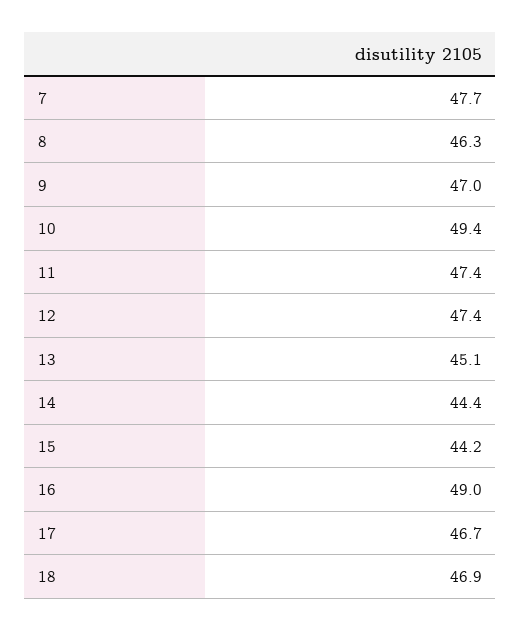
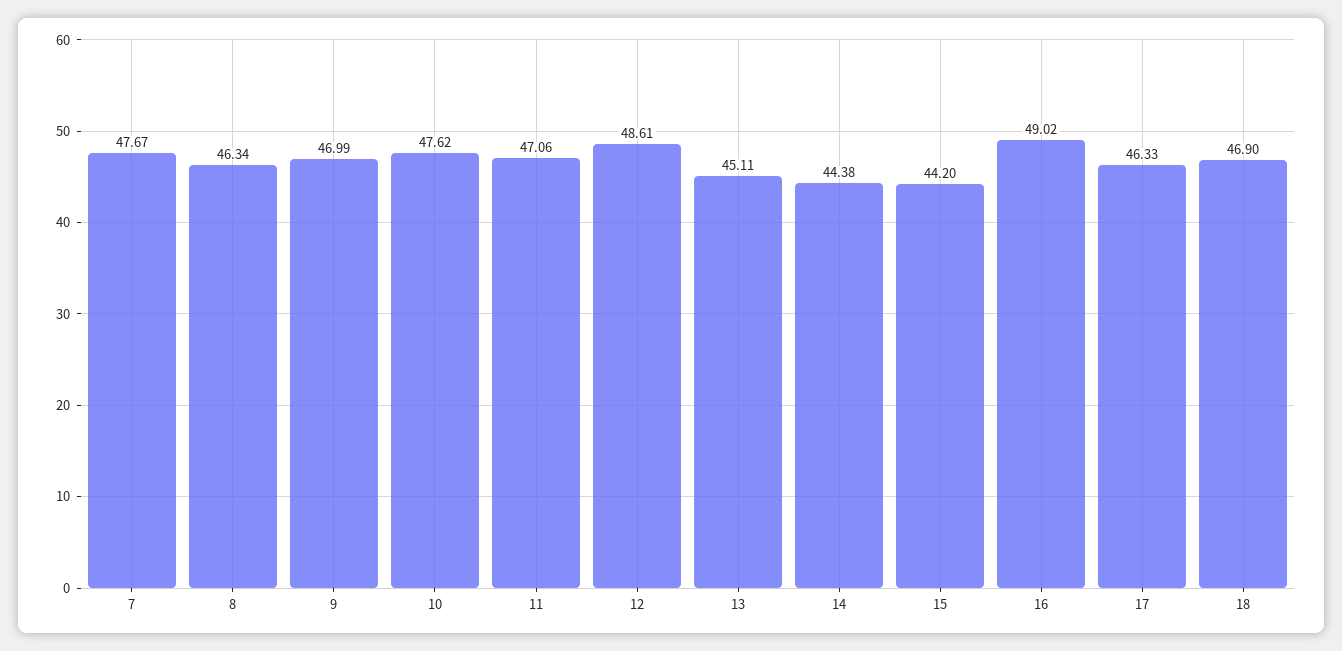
  {
    "7": 47.67,
    "8": 46.34,
    "9": 46.99,
-   "10": 49.4,
+   "10": 47.62,
-   "11": 47.4,
+   "11": 47.06,
-   "12": 47.4,
+   "12": 48.61,
    "13": 45.11,
    "14": 44.38,
    "15": 44.2,
    "16": 49.02,
-   "17": 46.7,
+   "17": 46.33,
    "18": 46.9
  }

